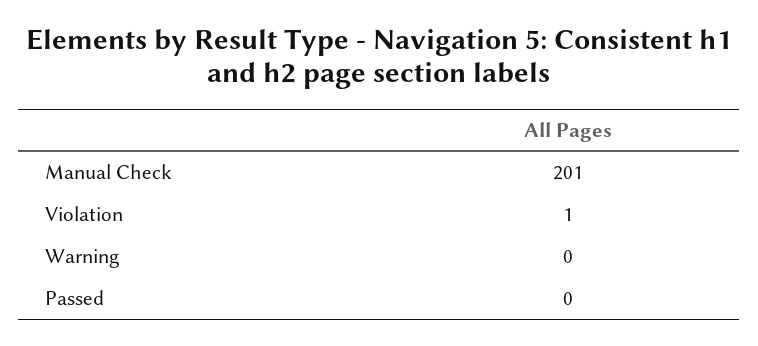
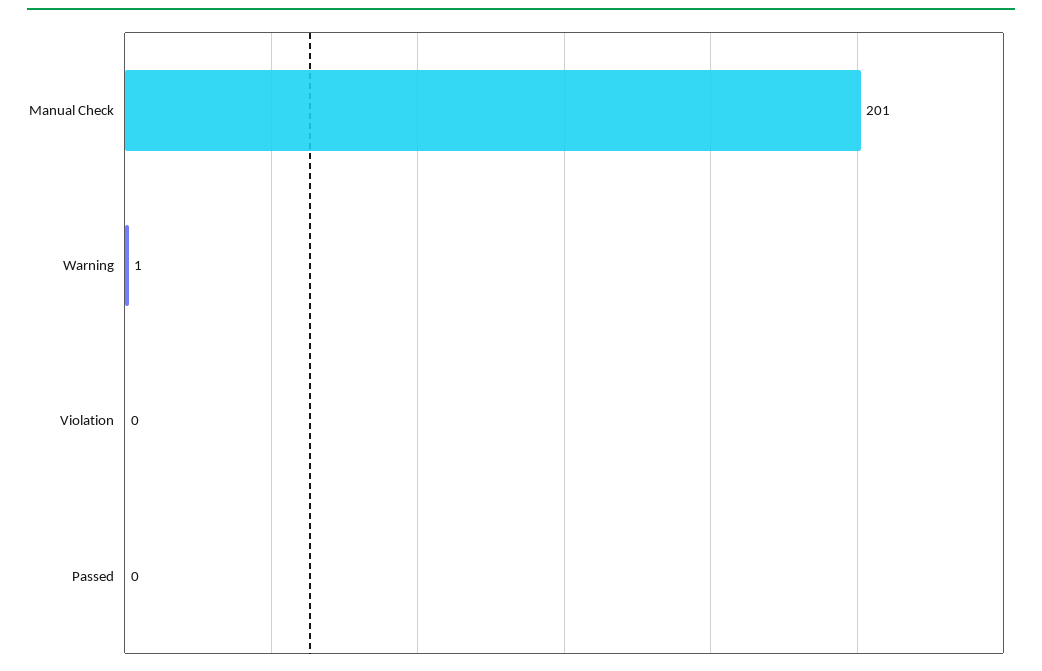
  {
    "Manual Check": 201,
-   "Violation": 1,
+   "Violation": 0,
-   "Warning": 0,
+   "Warning": 1,
    "Passed": 0
  }

